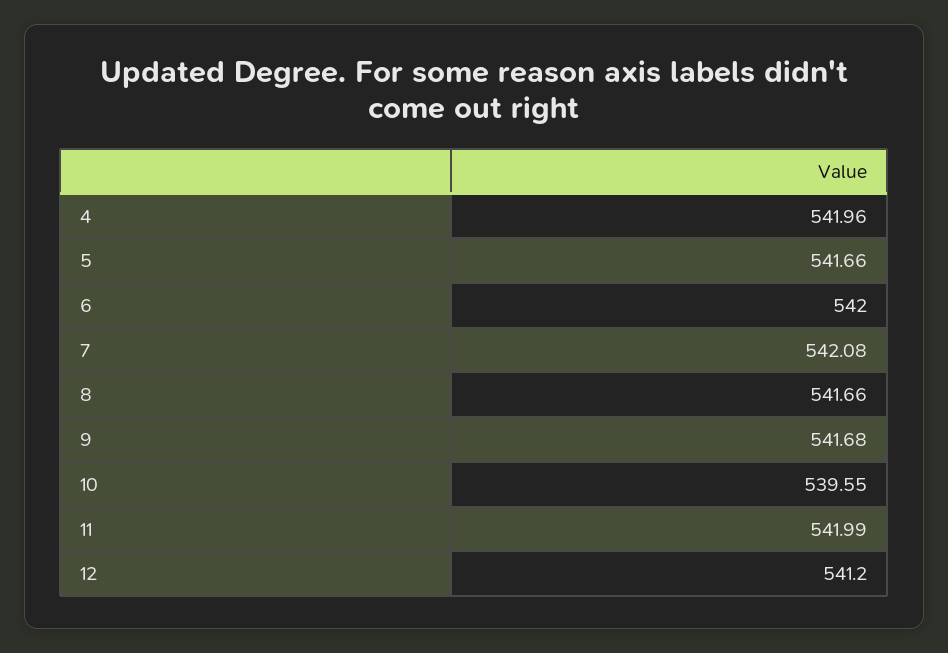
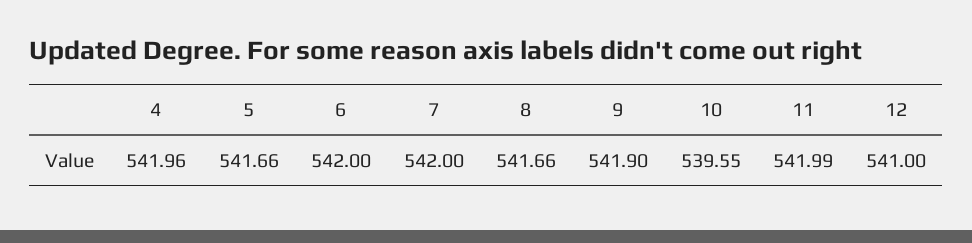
  {
    "4": 541.96,
    "5": 541.66,
    "6": 542,
-   "7": 542.08,
+   "7": 542,
    "8": 541.66,
-   "9": 541.68,
+   "9": 541.9,
    "10": 539.55,
    "11": 541.99,
-   "12": 541.2
+   "12": 541
  }

